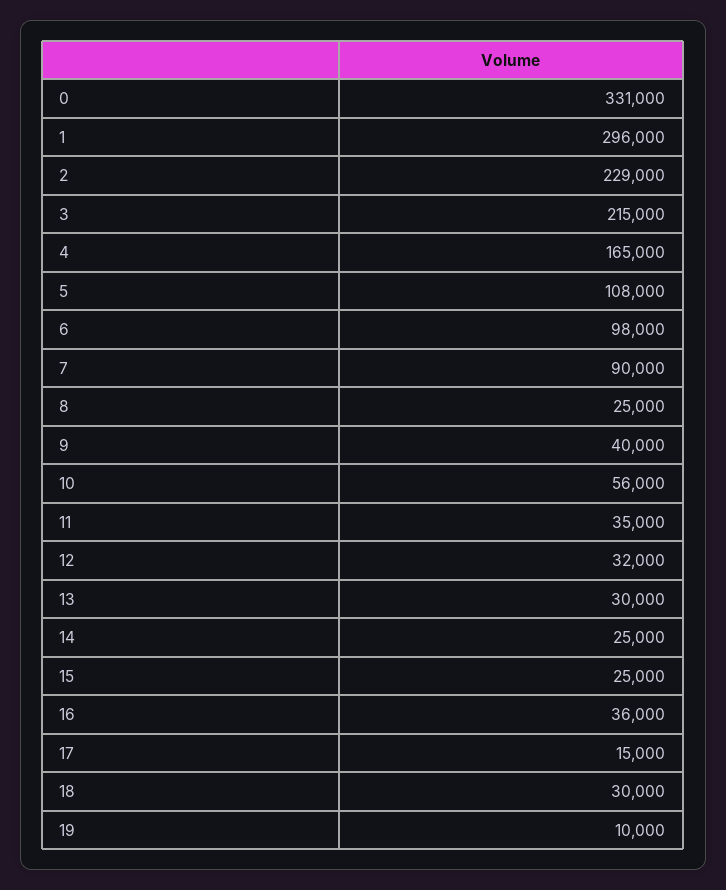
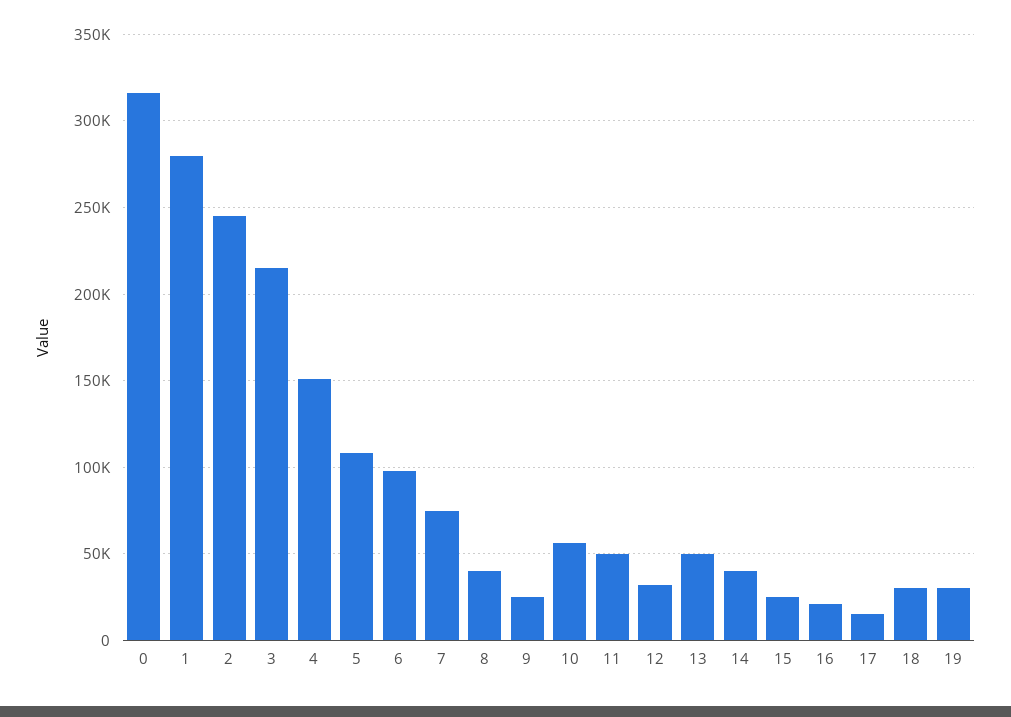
  {
-   "0": 331000,
+   "0": 315000,
-   "1": 296000,
+   "1": 280000,
-   "2": 229000,
+   "2": 245000,
    "3": 215000,
-   "4": 165000,
+   "4": 150000,
    "5": 108000,
    "6": 98000,
-   "7": 90000,
+   "7": 75000,
-   "8": 25000,
+   "8": 40000,
-   "9": 40000,
+   "9": 25000,
    "10": 56000,
-   "11": 35000,
+   "11": 50000,
    "12": 32000,
-   "13": 30000,
+   "13": 50000,
-   "14": 25000,
+   "14": 40000,
    "15": 25000,
-   "16": 36000,
+   "16": 20000,
    "17": 15000,
    "18": 30000,
-   "19": 10000
+   "19": 30000
  }

